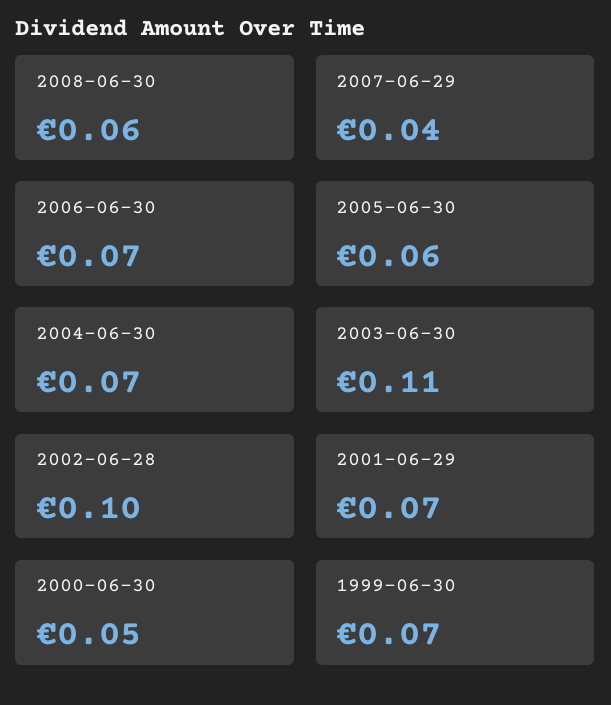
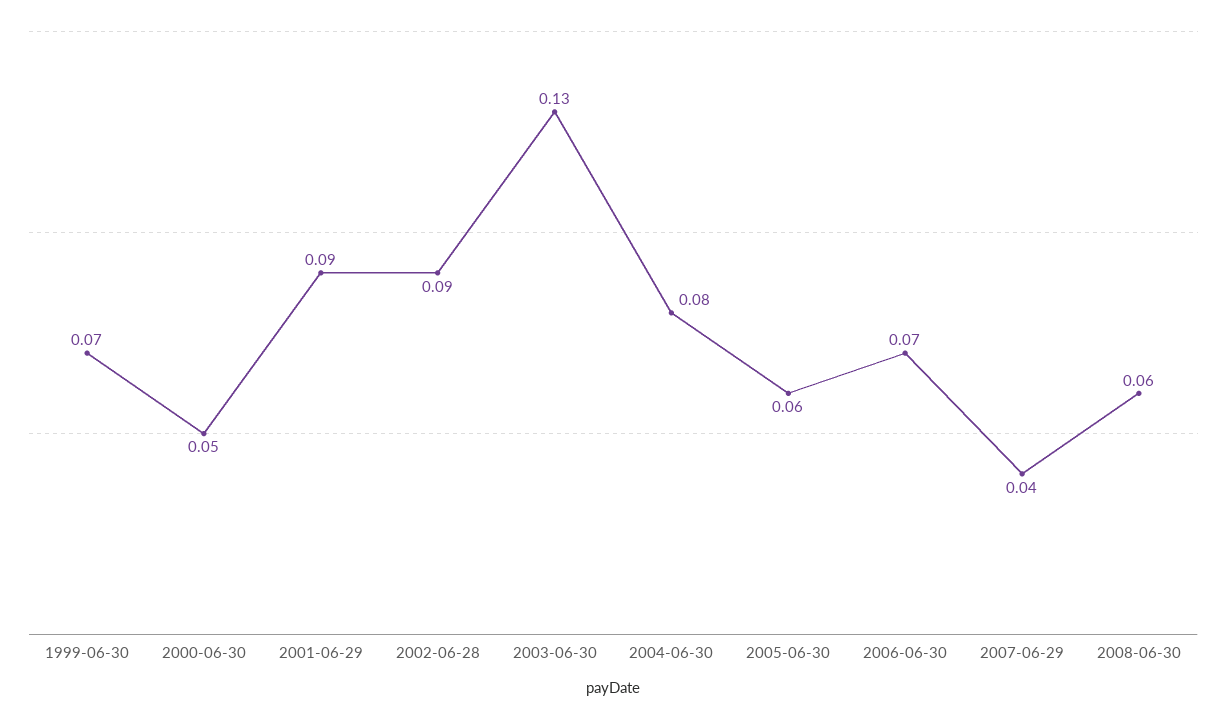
  {
    "2008-06-30": 0.06,
    "2007-06-29": 0.04,
    "2006-06-30": 0.07,
    "2005-06-30": 0.06,
-   "2004-06-30": 0.07,
+   "2004-06-30": 0.08,
-   "2003-06-30": 0.11,
+   "2003-06-30": 0.13,
-   "2002-06-28": 0.1,
+   "2002-06-28": 0.09,
-   "2001-06-29": 0.07,
+   "2001-06-29": 0.09,
    "2000-06-30": 0.05,
    "1999-06-30": 0.07
  }

